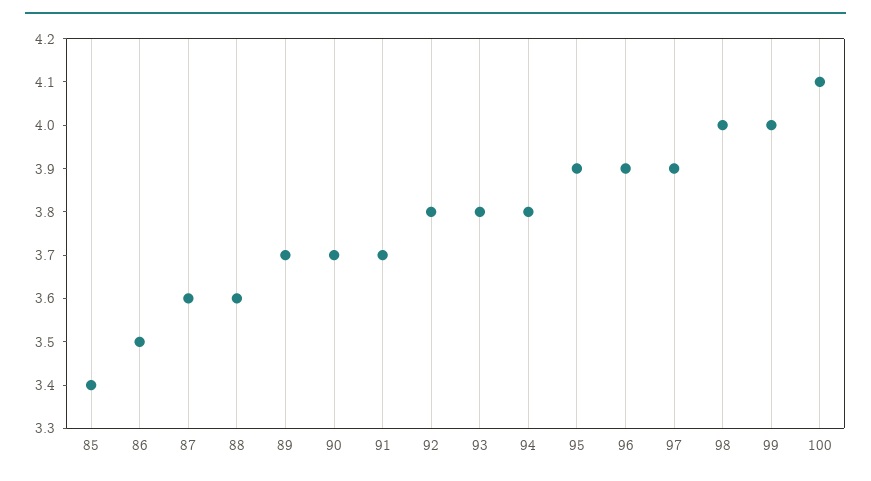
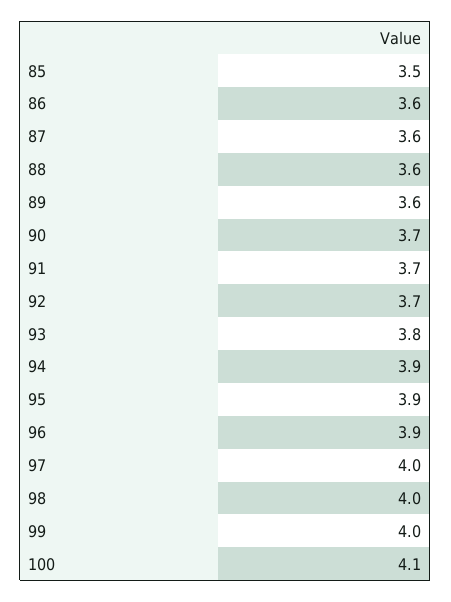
  {
-   "85": 3.4,
+   "85": 3.5,
-   "86": 3.5,
+   "86": 3.6,
    "87": 3.6,
    "88": 3.6,
-   "89": 3.7,
+   "89": 3.6,
    "90": 3.7,
    "91": 3.7,
-   "92": 3.8,
+   "92": 3.7,
    "93": 3.8,
-   "94": 3.8,
+   "94": 3.9,
    "95": 3.9,
    "96": 3.9,
-   "97": 3.9,
+   "97": 4,
    "98": 4,
    "99": 4,
    "100": 4.1
  }

